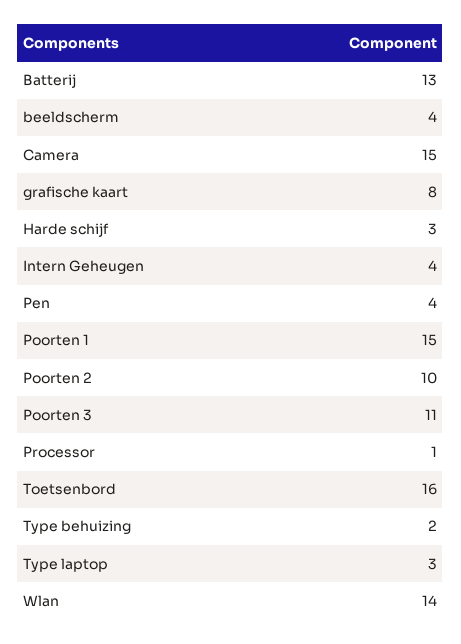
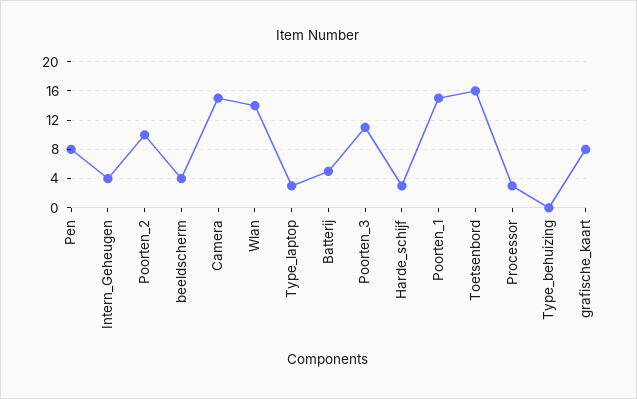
  {
-   "Batterij": 13,
+   "Batterij": 5,
    "beeldscherm": 4,
    "Camera": 15,
    "grafische kaart": 8,
    "Harde schijf": 3,
    "Intern Geheugen": 4,
-   "Pen": 4,
+   "Pen": 8,
    "Poorten 1": 15,
    "Poorten 2": 10,
    "Poorten 3": 11,
-   "Processor": 1,
+   "Processor": 3,
    "Toetsenbord": 16,
-   "Type behuizing": 2,
+   "Type behuizing": 0,
    "Type laptop": 3,
    "Wlan": 14
  }

